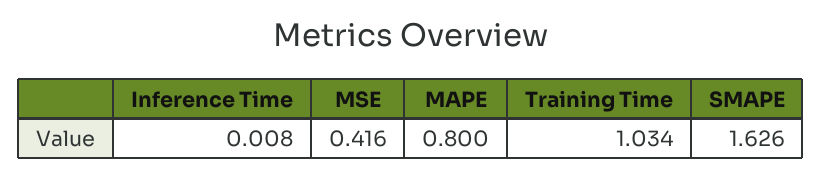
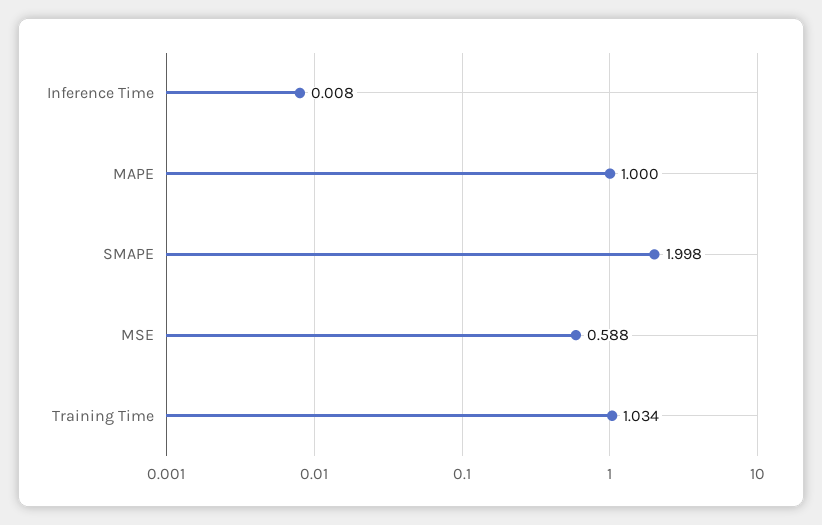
  {
    "Inference Time": 0.008,
-   "MSE": 0.416,
+   "MSE": 0.588,
-   "MAPE": 0.8,
+   "MAPE": 1,
    "Training Time": 1.034,
-   "SMAPE": 1.626
+   "SMAPE": 1.998
  }

